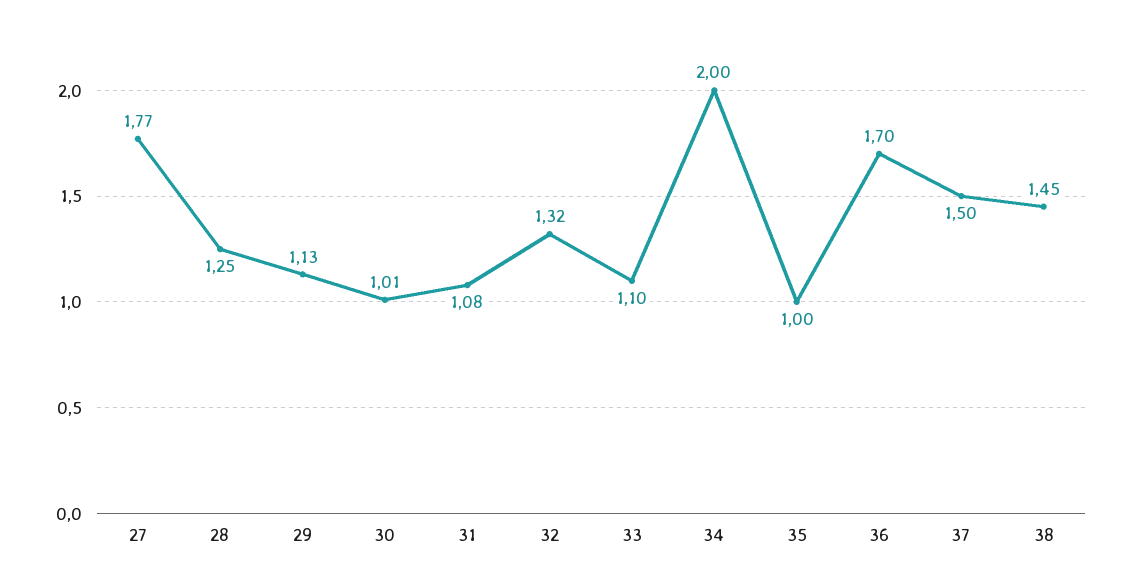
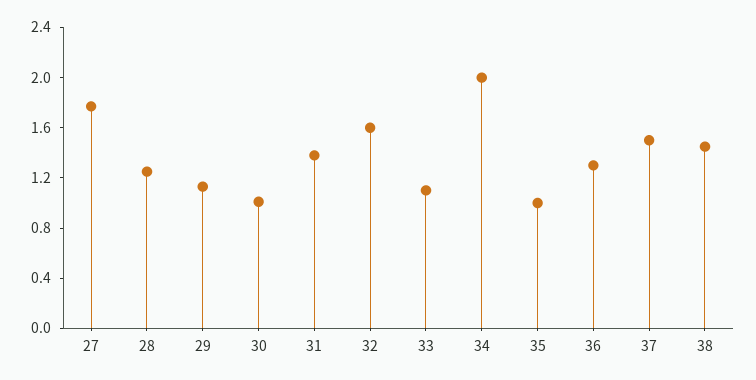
  {
    "27": 1.77,
    "28": 1.25,
    "29": 1.13,
    "30": 1.01,
-   "31": 1.08,
+   "31": 1.4,
-   "32": 1.32,
+   "32": 1.6,
    "33": 1.1,
    "34": 2,
    "35": 1,
-   "36": 1.7,
+   "36": 1.3,
    "37": 1.5,
    "38": 1.45
  }

